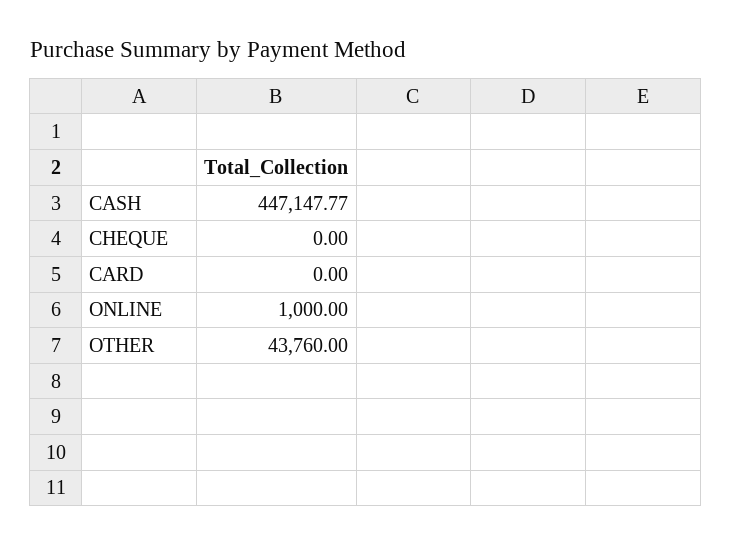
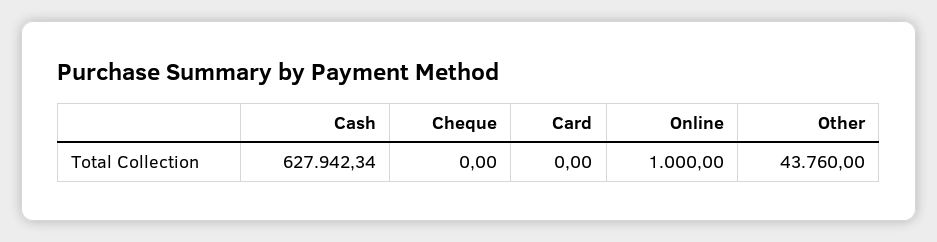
  {
-   "CASH": 447147.77,
+   "CASH": 627942.34,
    "CHEQUE": 0,
    "CARD": 0,
    "ONLINE": 1000,
    "OTHER": 43760
  }

